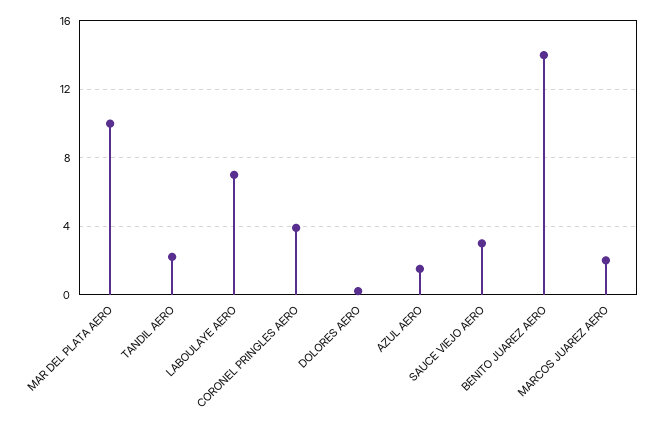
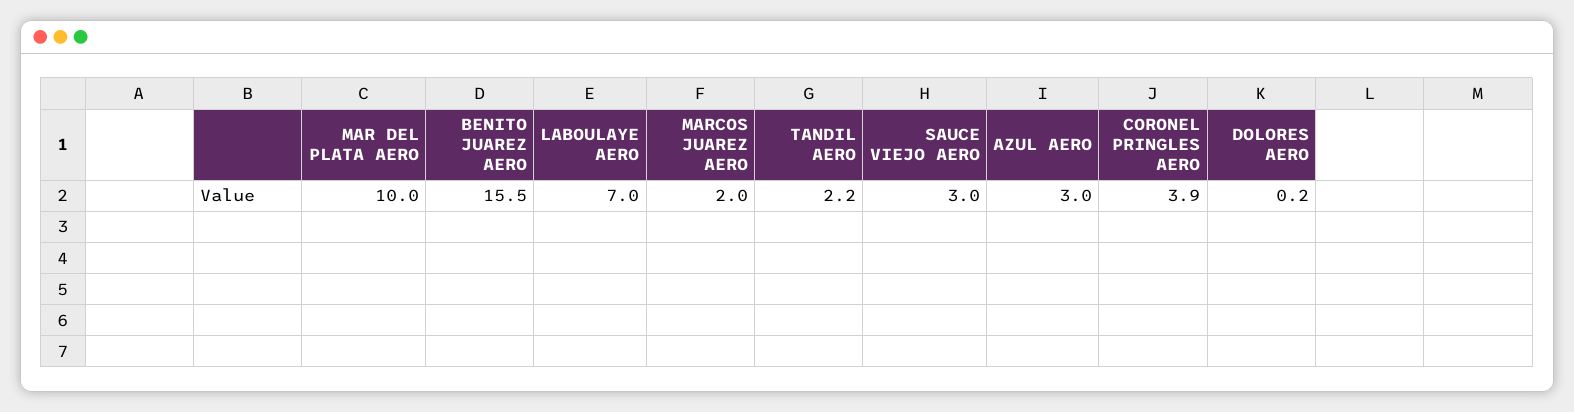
  {
    "MAR DEL PLATA AERO": 10,
    "TANDIL AERO": 2.2,
    "LABOULAYE AERO": 7,
    "CORONEL PRINGLES AERO": 3.9,
    "DOLORES AERO": 0.2,
-   "AZUL AERO": 1.5,
+   "AZUL AERO": 3,
    "SAUCE VIEJO AERO": 3,
-   "BENITO JUAREZ AERO": 14,
+   "BENITO JUAREZ AERO": 15.5,
    "MARCOS JUAREZ AERO": 2
  }

